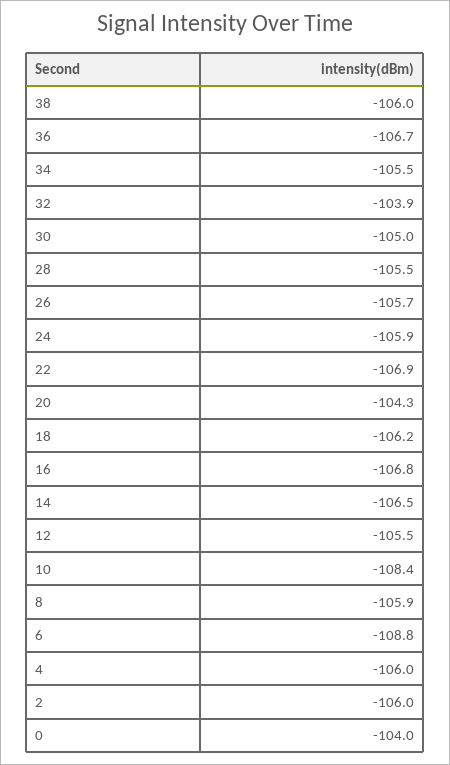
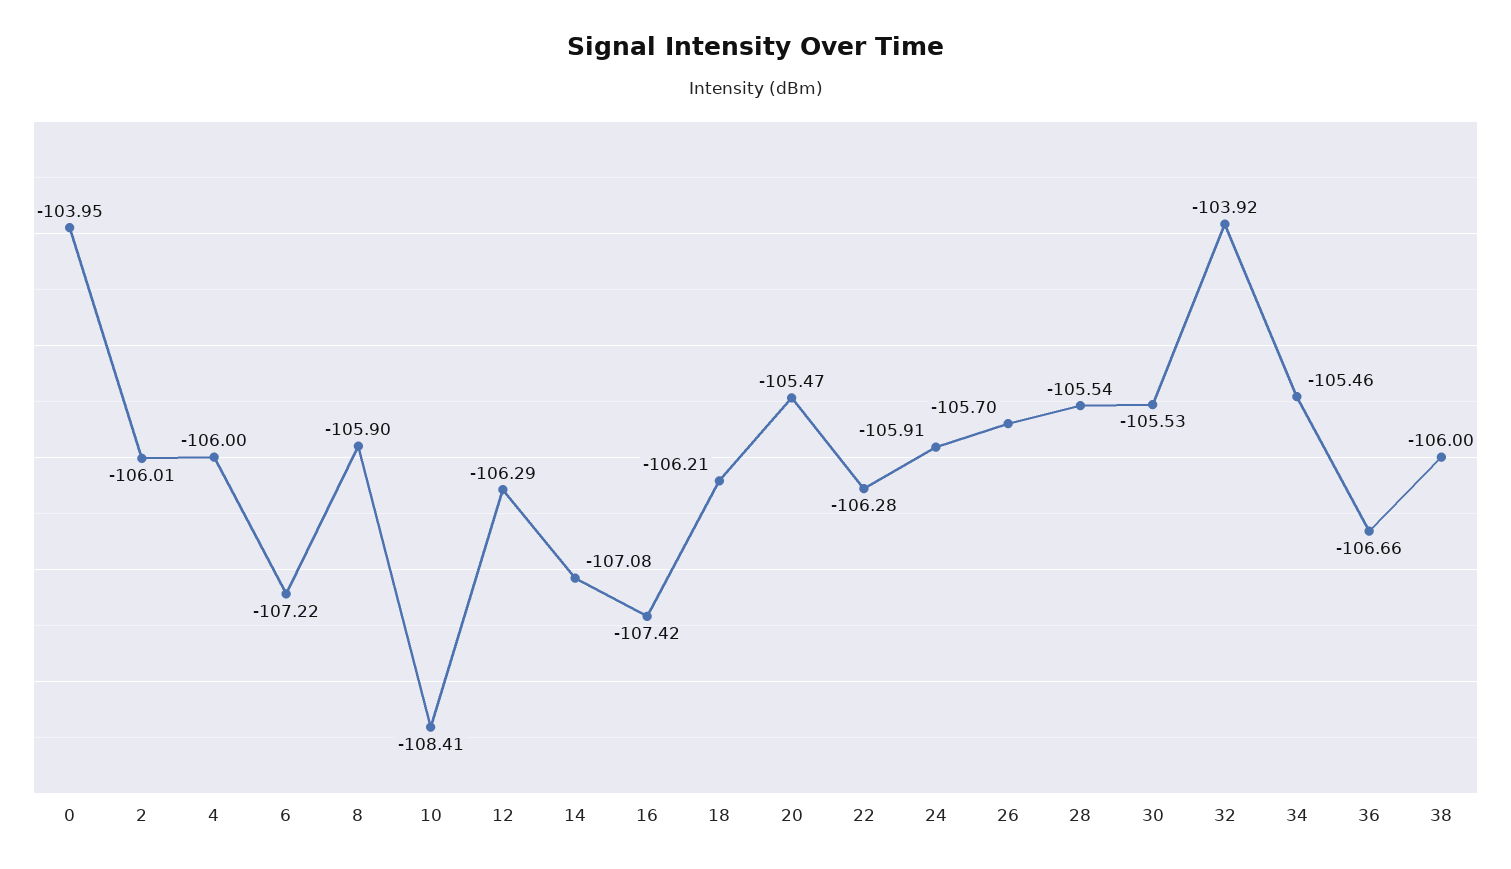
  {
    "38": -106,
    "36": -106.66,
    "34": -105.46,
    "32": -103.92,
-   "30": -105,
+   "30": -105.53,
    "28": -105.54,
    "26": -105.7,
    "24": -105.91,
-   "22": -106.9,
+   "22": -106.28,
-   "20": -104.3,
+   "20": -105.47,
    "18": -106.21,
-   "16": -106.8,
+   "16": -107.42,
-   "14": -106.5,
+   "14": -107.08,
-   "12": -105.5,
+   "12": -106.29,
    "10": -108.41,
    "8": -105.9,
-   "6": -108.8,
+   "6": -107.22,
    "4": -106,
    "2": -106.01,
    "0": -103.95
  }

